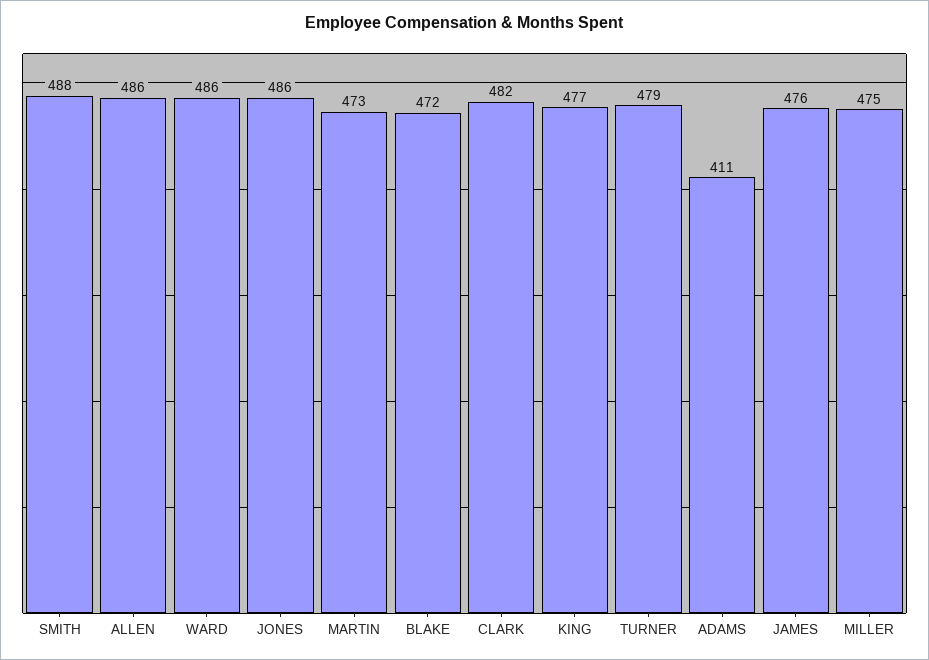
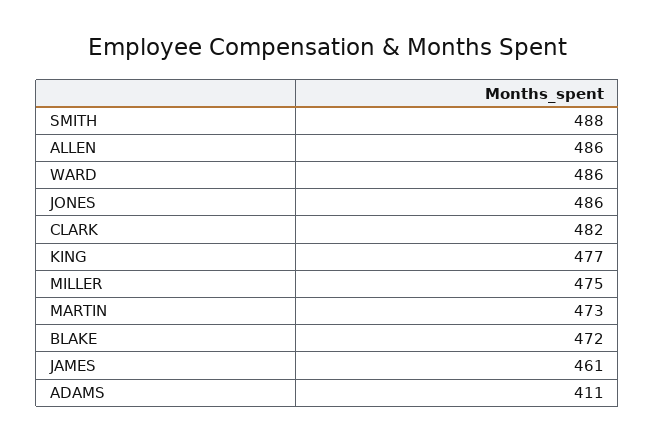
  {
    "SMITH": 488,
    "ALLEN": 486,
    "WARD": 486,
    "JONES": 486,
    "MARTIN": 473,
    "BLAKE": 472,
    "CLARK": 482,
    "KING": 477,
-   "TURNER": 479,
    "ADAMS": 411,
-   "JAMES": 476,
+   "JAMES": 461,
    "MILLER": 475
  }

